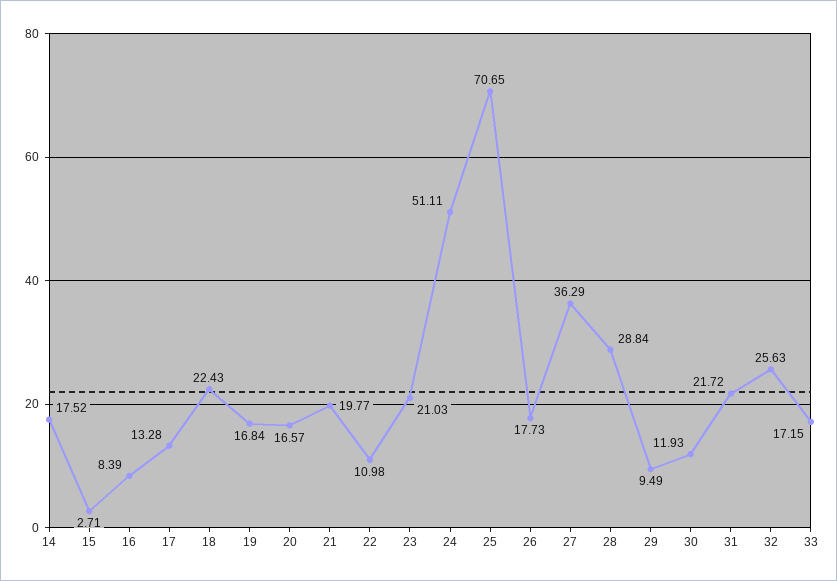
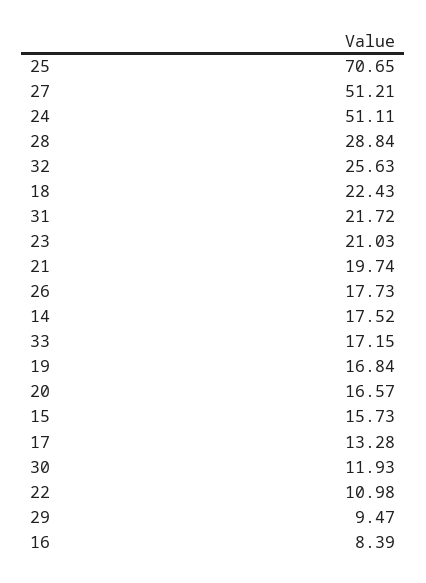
  {
    "14": 17.52,
-   "15": 2.71,
+   "15": 15.73,
    "16": 8.39,
    "17": 13.28,
    "18": 22.43,
    "19": 16.84,
    "20": 16.57,
-   "21": 19.77,
+   "21": 19.74,
    "22": 10.98,
    "23": 21.03,
    "24": 51.11,
    "25": 70.65,
    "26": 17.73,
-   "27": 36.29,
+   "27": 51.21,
    "28": 28.84,
-   "29": 9.49,
+   "29": 9.47,
    "30": 11.93,
    "31": 21.72,
    "32": 25.63,
    "33": 17.15
  }

